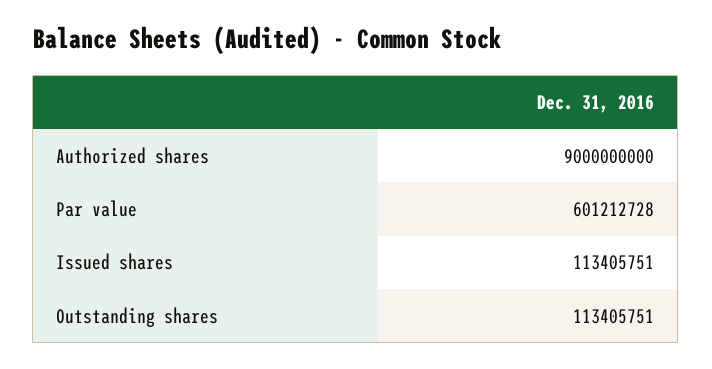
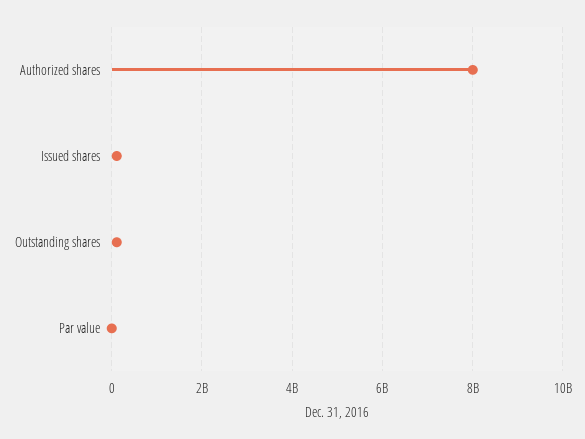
  {
-   "Authorized shares": 9000000000,
+   "Authorized shares": 8000000000,
-   "Par value": 601212728,
+   "Par value": 0,
    "Issued shares": 113405751,
    "Outstanding shares": 113405751
  }

